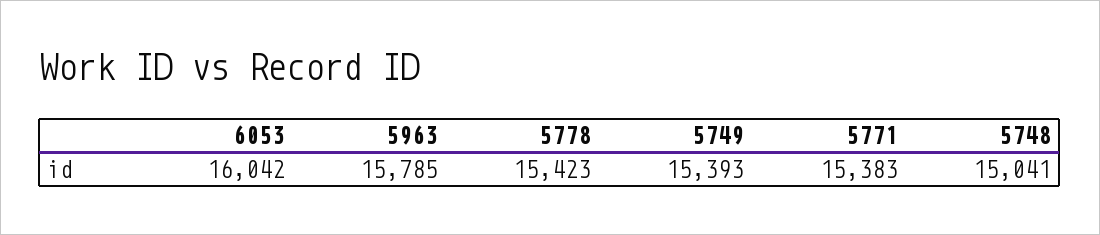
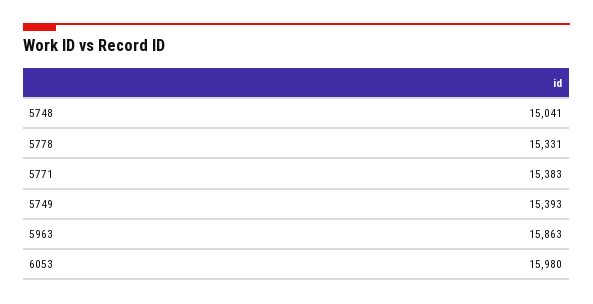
  {
-   "6053": 16042,
+   "6053": 15980,
-   "5963": 15785,
+   "5963": 15863,
-   "5778": 15423,
+   "5778": 15331,
    "5749": 15393,
    "5771": 15383,
    "5748": 15041
  }

